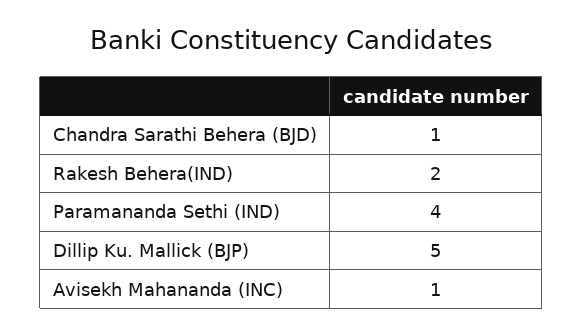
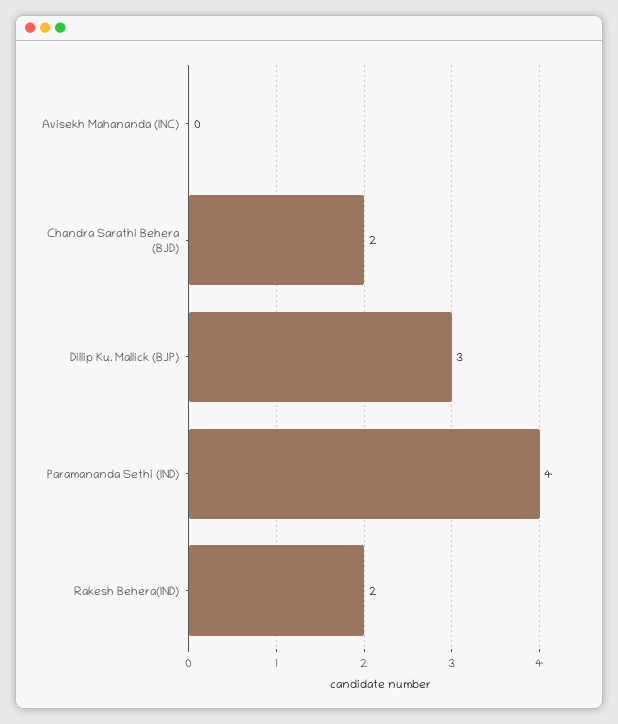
  {
-   "Chandra Sarathi Behera (BJD)": 1,
+   "Chandra Sarathi Behera (BJD)": 2,
    "Rakesh Behera(IND)": 2,
    "Paramananda Sethi (IND)": 4,
-   "Dillip Ku. Mallick (BJP)": 5,
+   "Dillip Ku. Mallick (BJP)": 3,
-   "Avisekh Mahananda (INC)": 1
+   "Avisekh Mahananda (INC)": 0
  }

